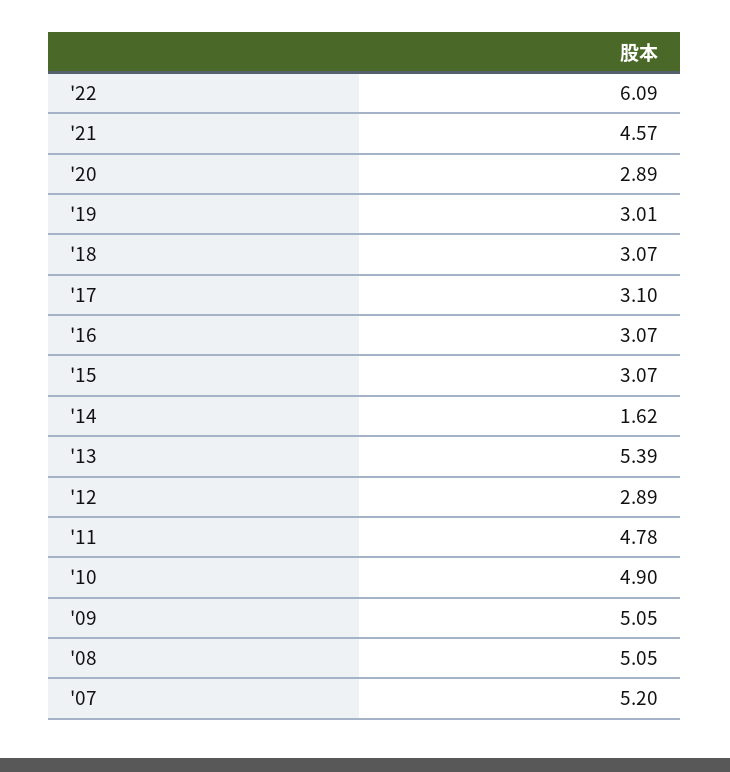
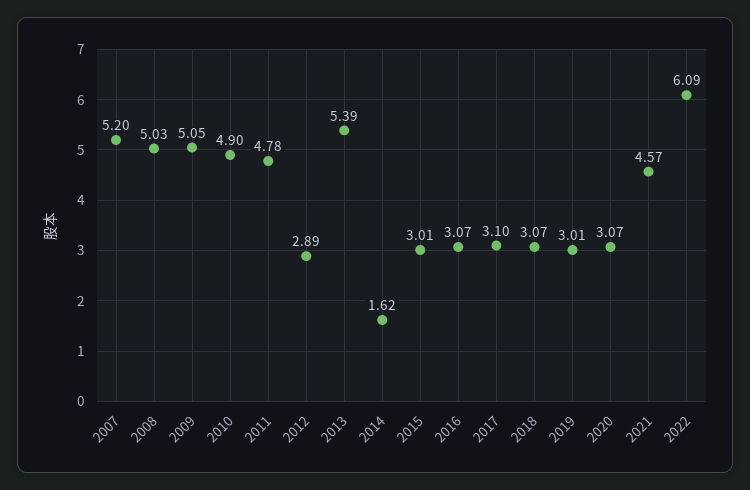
  {
    "'22": 6.09,
    "'21": 4.57,
-   "'20": 2.89,
+   "'20": 3.07,
    "'19": 3.01,
    "'18": 3.07,
    "'17": 3.1,
    "'16": 3.07,
-   "'15": 3.07,
+   "'15": 3.01,
    "'14": 1.62,
    "'13": 5.39,
    "'12": 2.89,
    "'11": 4.78,
    "'10": 4.9,
    "'09": 5.05,
-   "'08": 5.05,
+   "'08": 5.03,
    "'07": 5.2
  }

